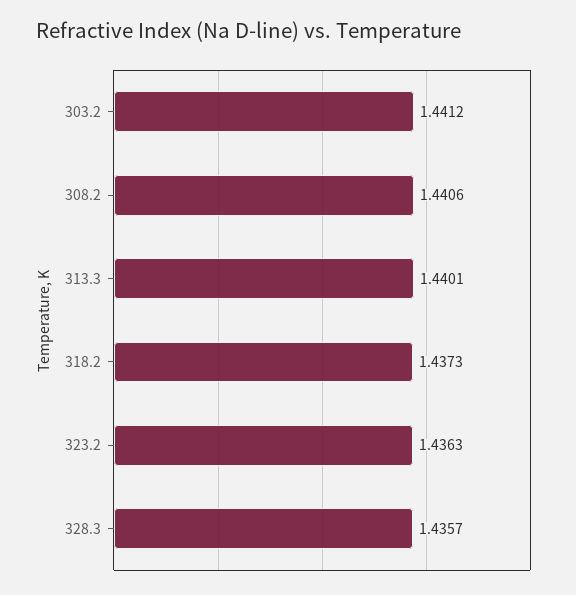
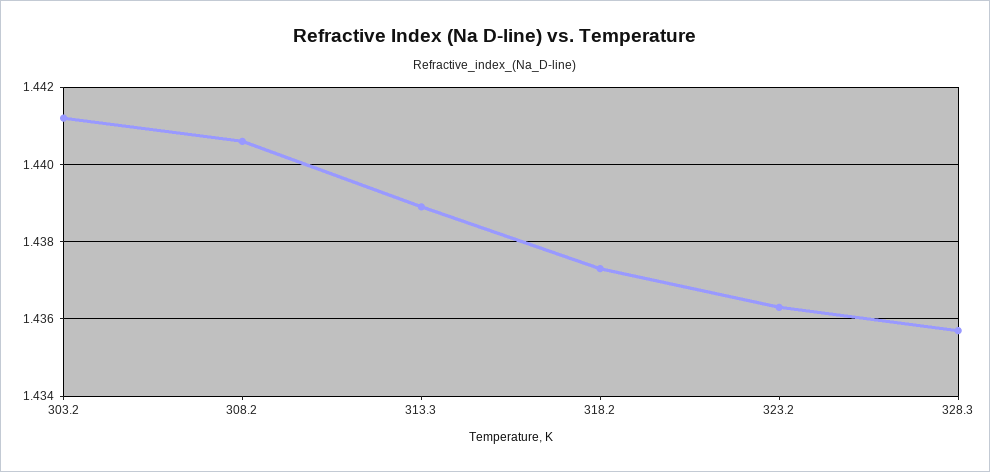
  {
    "303.2": 1.4412,
    "308.2": 1.4406,
-   "313.3": 1.4401,
+   "313.3": 1.439,
    "318.2": 1.4373,
    "323.2": 1.4363,
    "328.3": 1.4357
  }

